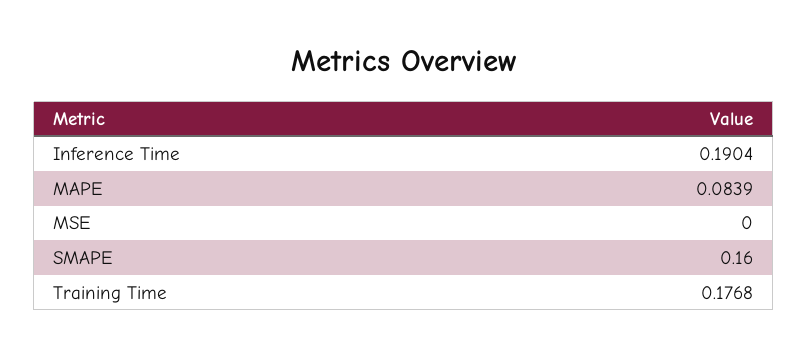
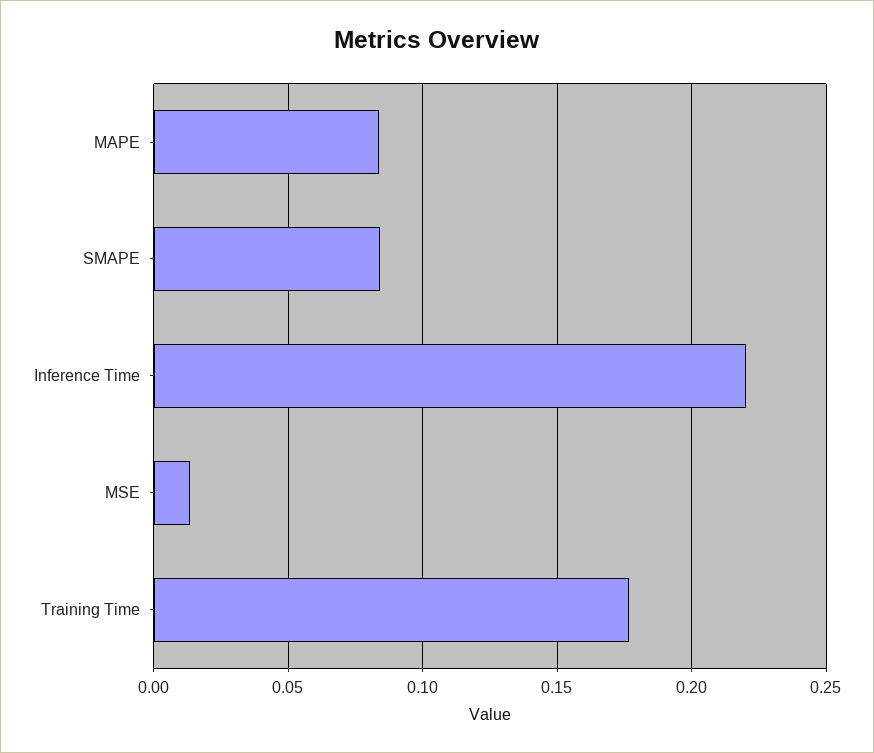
  {
-   "Inference Time": 0.1904,
+   "Inference Time": 0.22,
    "MAPE": 0.0839,
-   "MSE": 0,
+   "MSE": 0.015,
-   "SMAPE": 0.16,
+   "SMAPE": 0.085,
    "Training Time": 0.1768
  }

